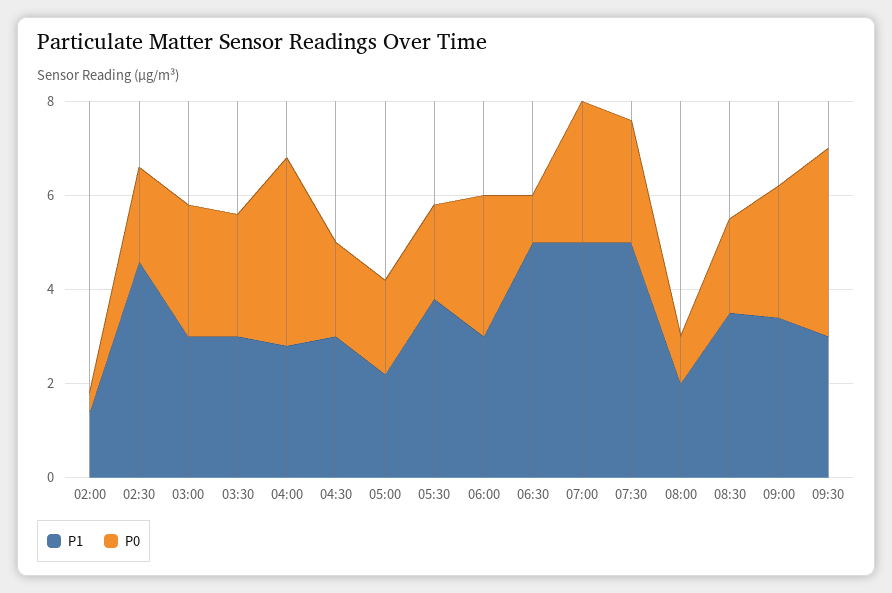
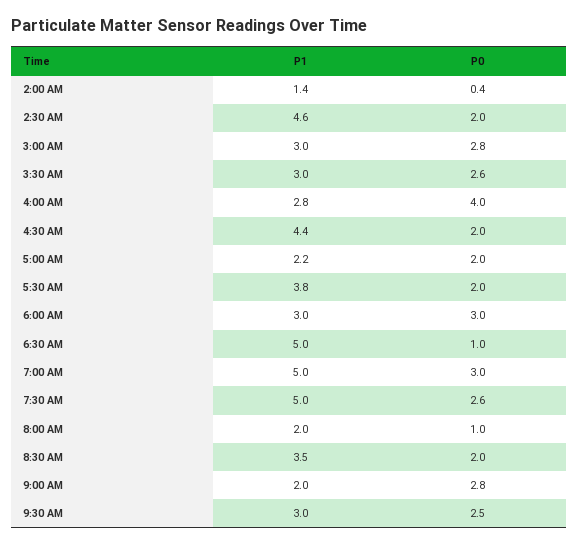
  {
    "P1": {
      "02:00": 1.4,
      "02:30": 4.6,
      "03:00": 3,
      "03:30": 3,
      "04:00": 2.8,
-     "04:30": 3,
+     "04:30": 4.4,
      "05:00": 2.2,
      "05:30": 3.8,
      "06:00": 3,
      "06:30": 5,
      "07:00": 5,
      "07:30": 5,
      "08:00": 2,
      "08:30": 3.5,
-     "09:00": 3.5,
+     "09:00": 2,
      "09:30": 3
    },
    "P0": {
      "02:00": 0.4,
      "02:30": 2,
      "03:00": 2.8,
      "03:30": 2.6,
      "04:00": 4,
      "04:30": 2,
      "05:00": 2,
      "05:30": 2,
      "06:00": 3,
      "06:30": 1,
      "07:00": 3,
      "07:30": 2.6,
      "08:00": 1,
      "08:30": 2,
      "09:00": 2.8,
-     "09:30": 4
+     "09:30": 2.5
    }
  }

